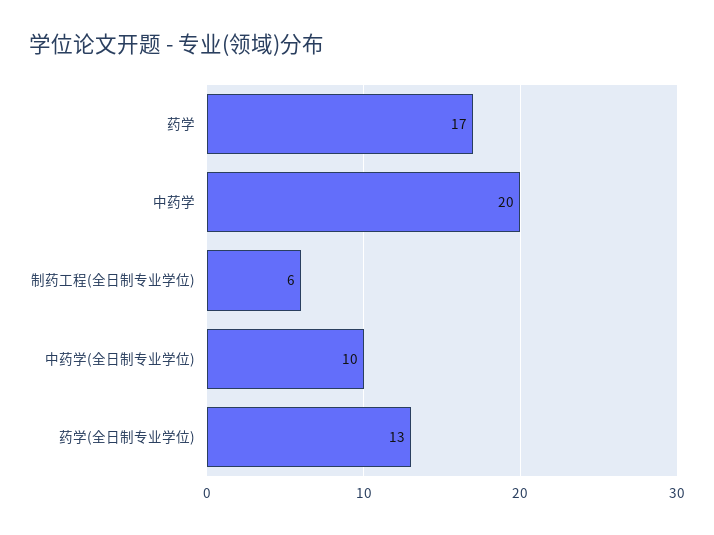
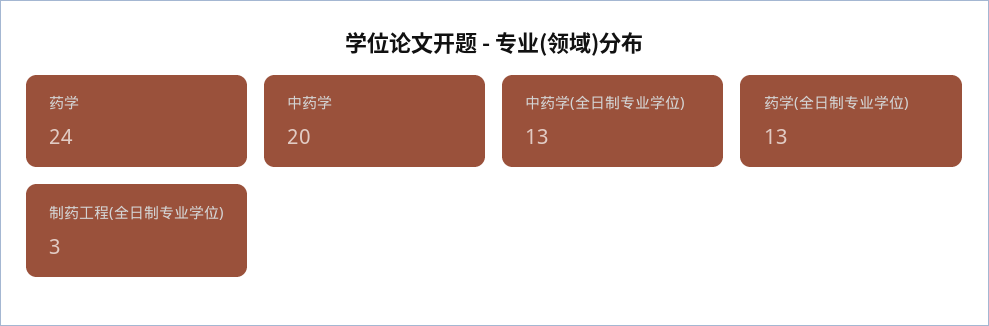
  {
-   "药学": 17,
+   "药学": 24,
    "中药学": 20,
-   "制药工程(全日制专业学位)": 6,
+   "制药工程(全日制专业学位)": 3,
-   "中药学(全日制专业学位)": 10,
+   "中药学(全日制专业学位)": 13,
    "药学(全日制专业学位)": 13
  }

